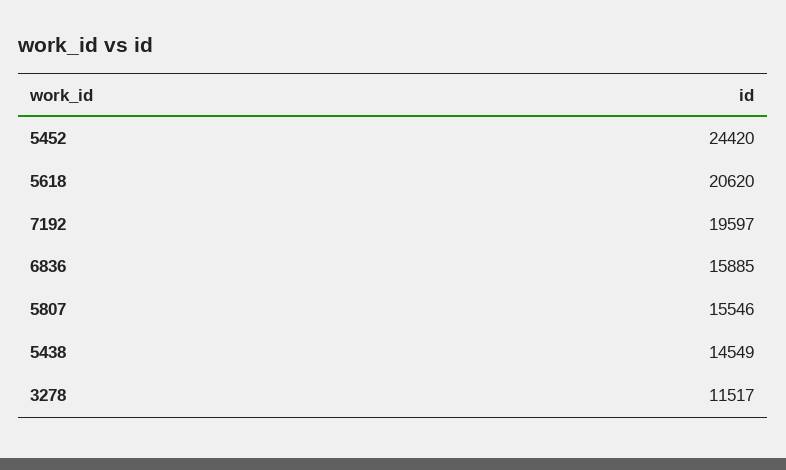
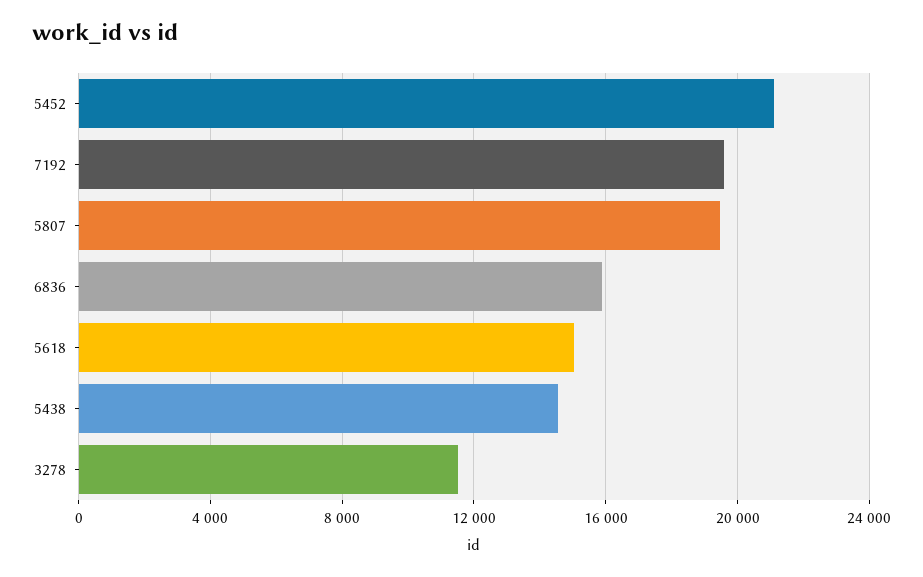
  {
-   "5452": 24420,
+   "5452": 21000,
-   "5618": 20620,
+   "5618": 15000,
    "7192": 19597,
    "6836": 15885,
-   "5807": 15546,
+   "5807": 19500,
    "5438": 14549,
    "3278": 11517
  }

